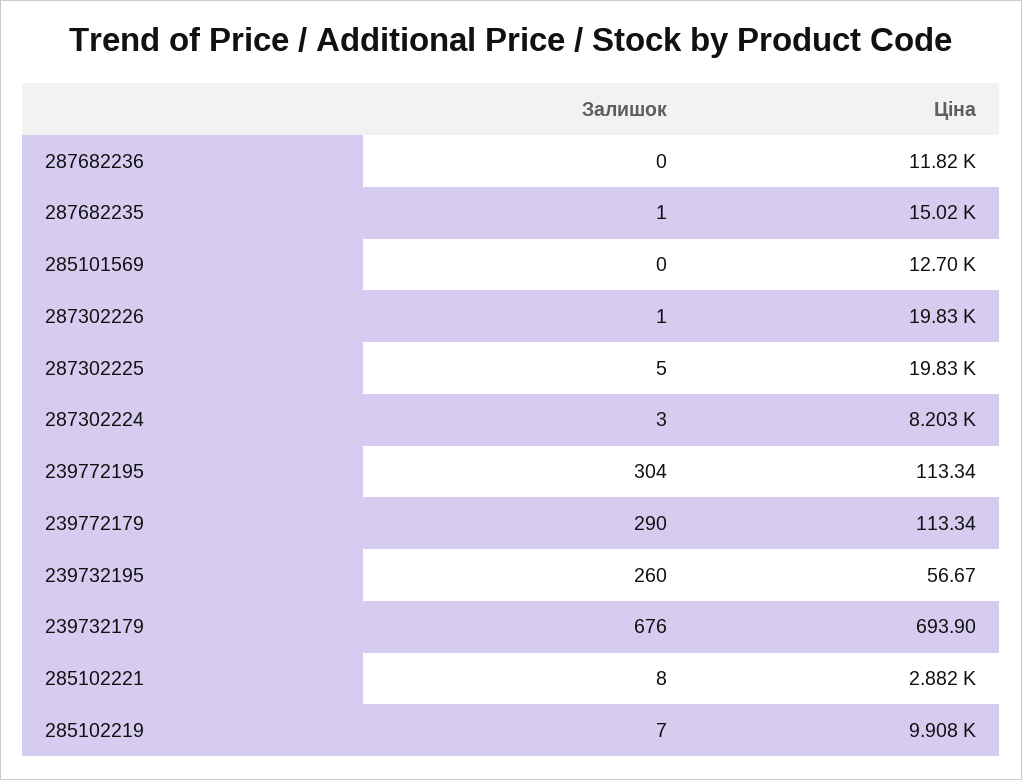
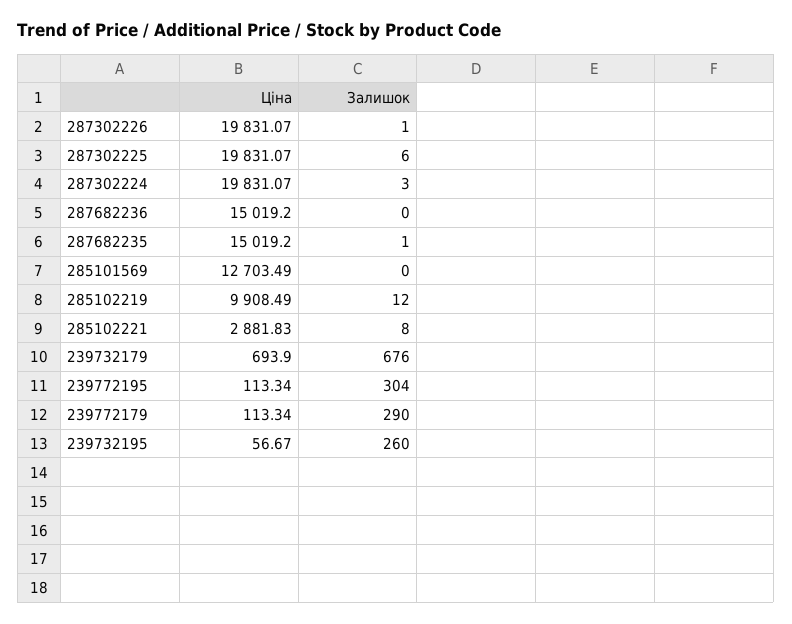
  {
    "Залишок": {
      "287682236": 0,
      "287682235": 1,
      "285101569": 0,
      "287302226": 1,
-     "287302225": 5,
+     "287302225": 6,
      "287302224": 3,
      "239772195": 304,
      "239772179": 290,
      "239732195": 260,
      "239732179": 676,
      "285102221": 8,
-     "285102219": 7
+     "285102219": 12
    },
    "Ціна": {
-     "287682236": 11820,
+     "287682236": 15019.2,
      "287682235": 15019.2,
      "285101569": 12703.49,
      "287302226": 19831.07,
      "287302225": 19831.07,
-     "287302224": 8203,
+     "287302224": 19831.07,
      "239772195": 113.34,
      "239772179": 113.34,
      "239732195": 56.67,
      "239732179": 693.9,
      "285102221": 2881.83,
      "285102219": 9908.49
    }
  }

